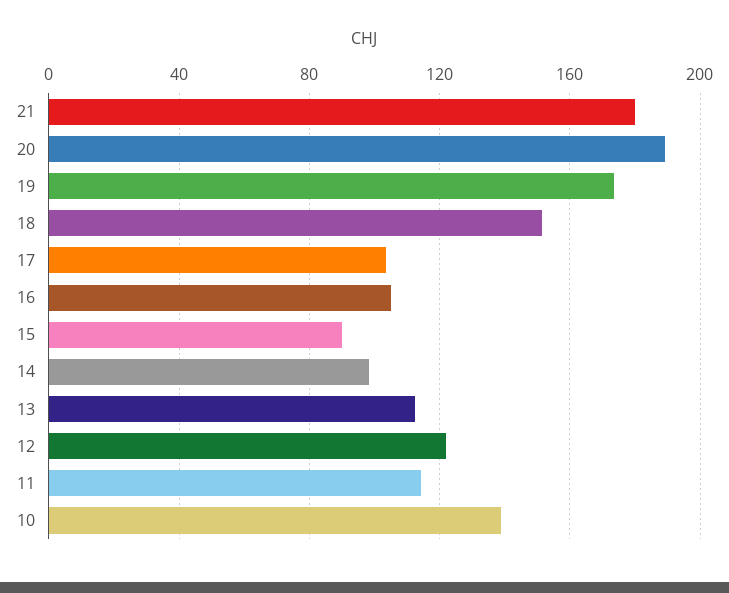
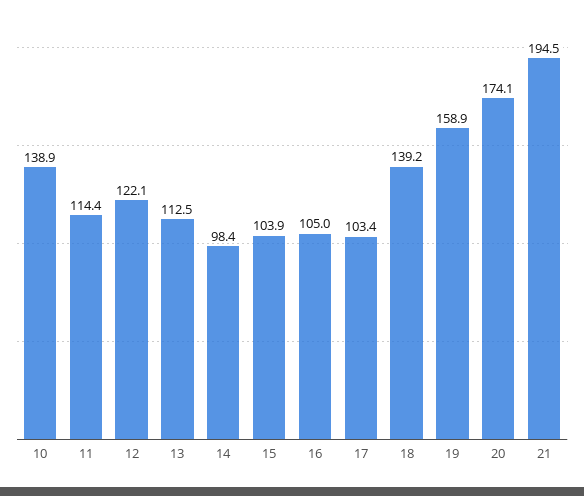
  {
-   "21": 180,
+   "21": 194.5,
-   "20": 190,
+   "20": 174.1,
-   "19": 175,
+   "19": 158.9,
-   "18": 150,
+   "18": 139.2,
    "17": 103.4,
    "16": 105,
-   "15": 90,
+   "15": 103.9,
    "14": 98.4,
    "13": 112.5,
    "12": 122.1,
    "11": 114.4,
    "10": 138.9
  }

